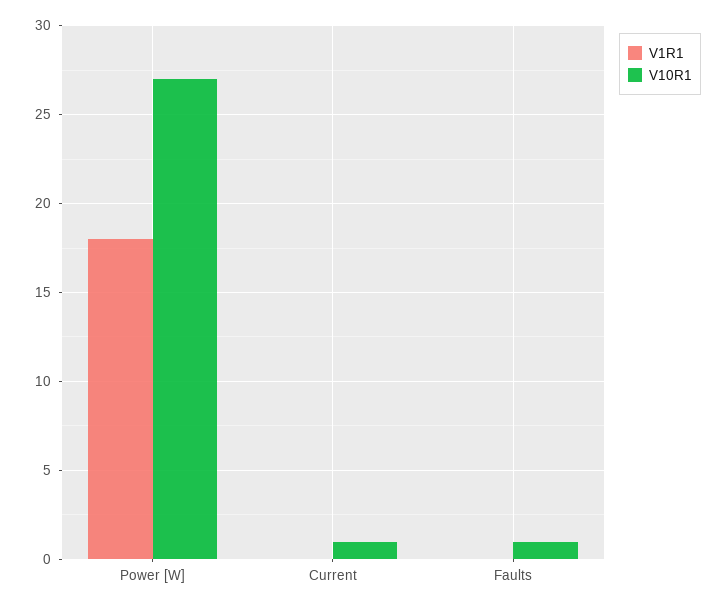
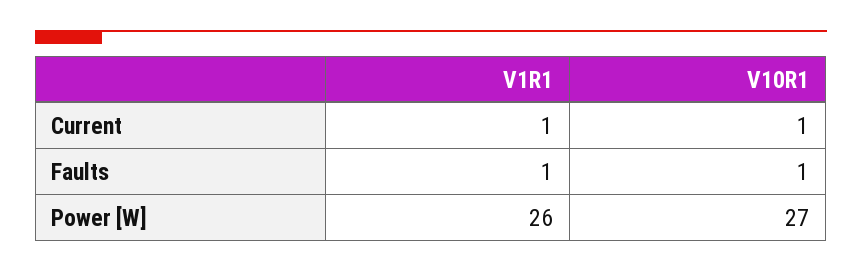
  {
    "V1R1": {
-     "Power [W]": 18,
+     "Power [W]": 26,
-     "Current": 0,
+     "Current": 1,
-     "Faults": 0
+     "Faults": 1
    },
    "V10R1": {
      "Power [W]": 27,
      "Current": 1,
      "Faults": 1
    }
  }

